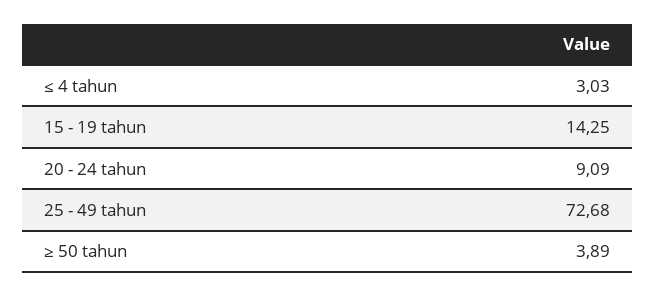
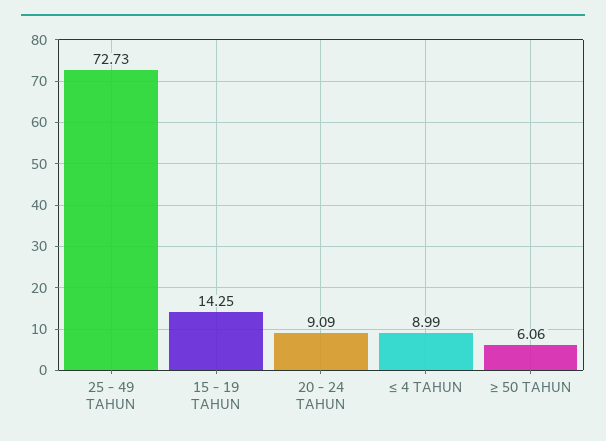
  {
-   "≤ 4 tahun": 3.03,
+   "≤ 4 tahun": 8.99,
    "15 - 19 tahun": 14.25,
    "20 - 24 tahun": 9.09,
-   "25 - 49 tahun": 72.68,
+   "25 - 49 tahun": 72.73,
-   "≥ 50 tahun": 3.89
+   "≥ 50 tahun": 6.06
  }

